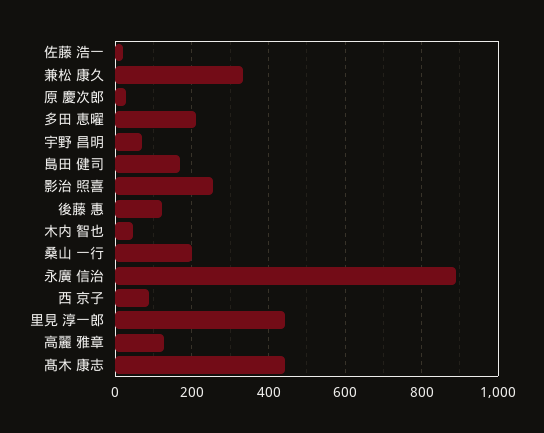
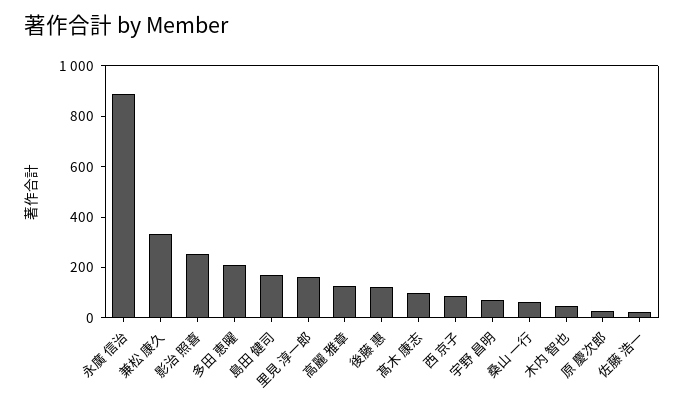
  {
    "佐藤 浩一": 20,
    "兼松 康久": 340,
    "原 慶次郎": 20,
    "多田 恵曜": 220,
    "宇野 昌明": 80,
    "島田 健司": 160,
    "影治 照喜": 260,
    "後藤 惠": 120,
    "木内 智也": 40,
-   "桑山 一行": 200,
+   "桑山 一行": 50,
    "永廣 信治": 880,
    "西 京子": 80,
-   "里見 淳一郎": 440,
+   "里見 淳一郎": 150,
    "高麗 雅章": 120,
-   "髙木 康志": 440
+   "髙木 康志": 100
  }

